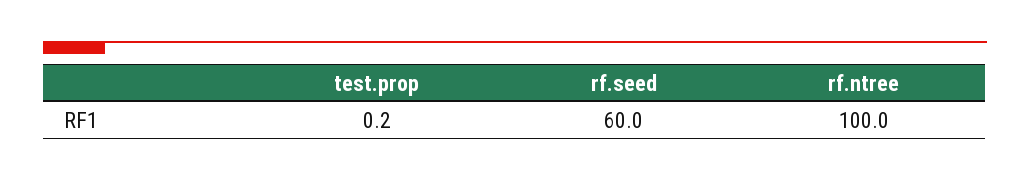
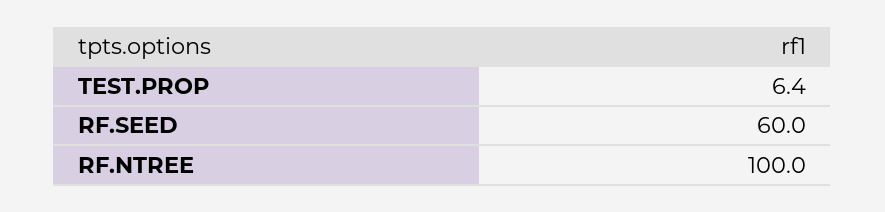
  {
-   "test.prop": 0.2,
+   "test.prop": 6.4,
    "rf.seed": 60,
    "rf.ntree": 100
  }

